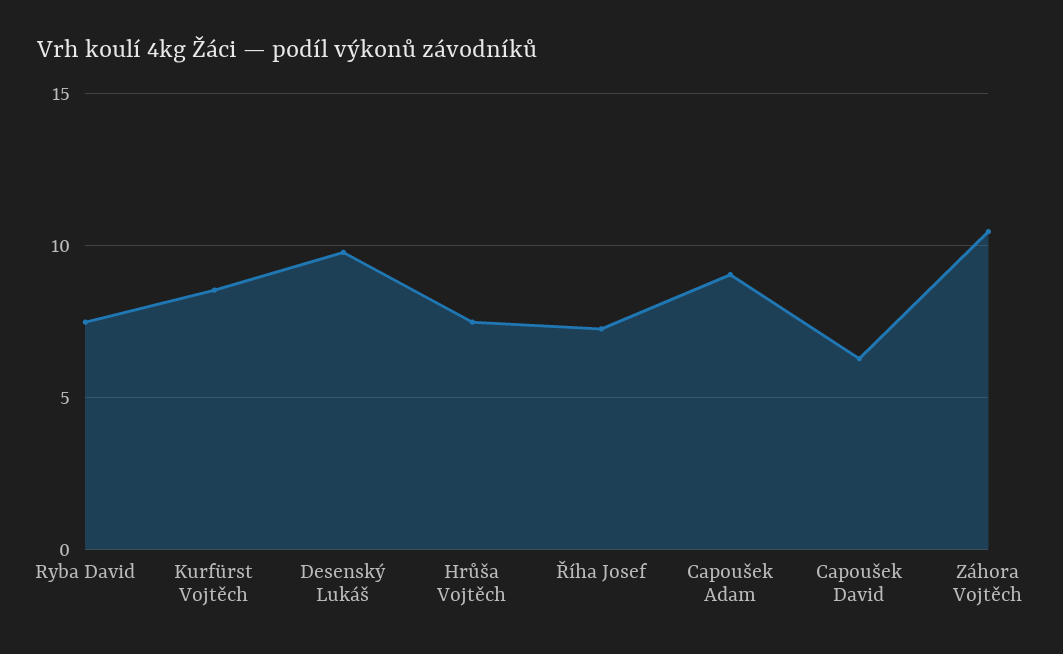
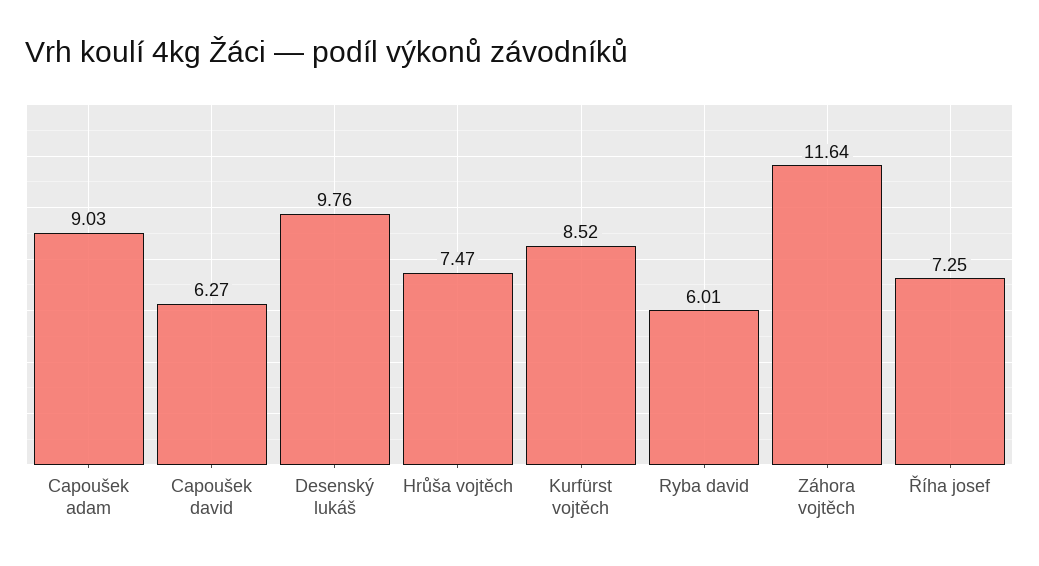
  {
-   "Ryba David": 7.5,
+   "Ryba David": 6.01,
    "Kurfürst Vojtěch": 8.52,
    "Desenský Lukáš": 9.76,
    "Hrůša Vojtěch": 7.47,
    "Říha Josef": 7.25,
    "Capoušek Adam": 9.03,
    "Capoušek David": 6.27,
-   "Záhora Vojtěch": 10.5
+   "Záhora Vojtěch": 11.64
  }

